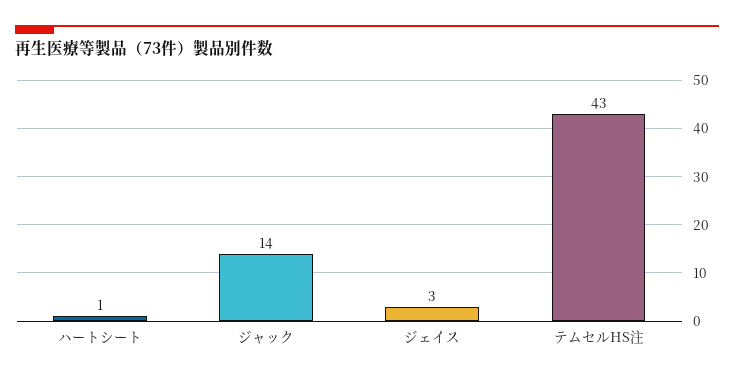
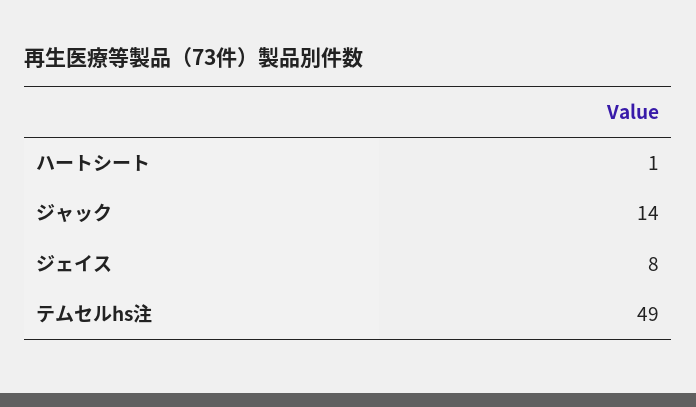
  {
    "ハートシート": 1,
    "ジャック": 14,
-   "ジェイス": 3,
+   "ジェイス": 8,
-   "テムセルHS注": 43
+   "テムセルHS注": 49
  }

